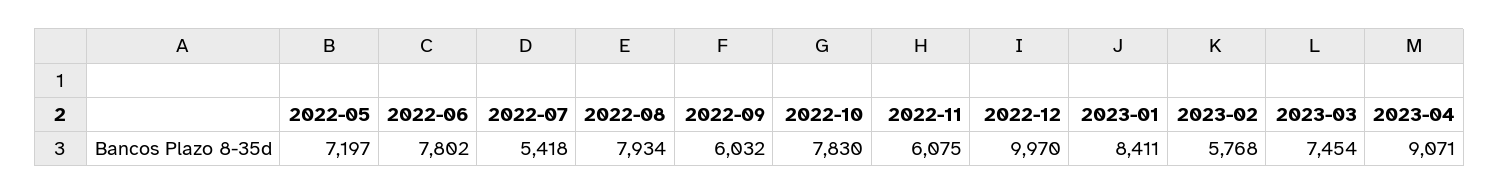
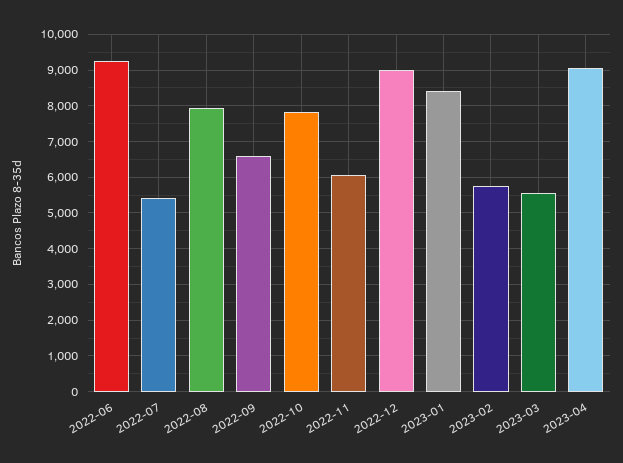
  {
-   "2022-05": 7197,
-   "2022-06": 7802,
+   "2022-06": 9200,
    "2022-07": 5418,
    "2022-08": 7934,
-   "2022-09": 6032,
+   "2022-09": 6600,
    "2022-10": 7830,
    "2022-11": 6075,
-   "2022-12": 9970,
+   "2022-12": 9000,
    "2023-01": 8411,
    "2023-02": 5768,
-   "2023-03": 7454,
+   "2023-03": 5600,
    "2023-04": 9071
  }

